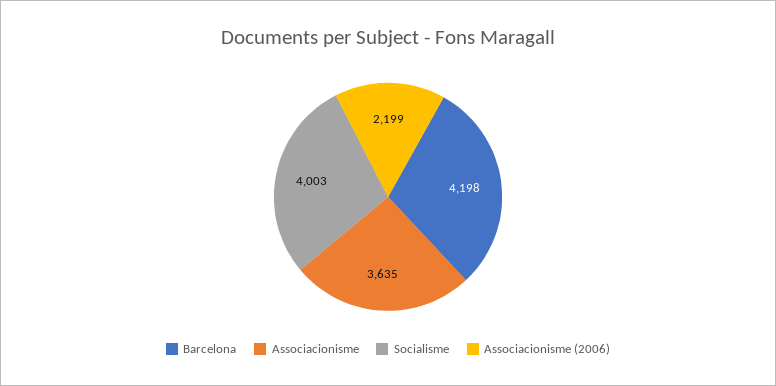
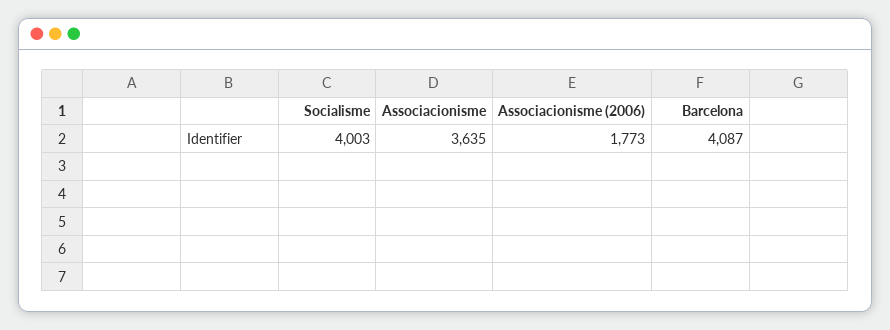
  {
-   "Barcelona": 4198,
+   "Barcelona": 4087,
    "Associacionisme": 3635,
    "Socialisme": 4003,
-   "Associacionisme (2006)": 2199
+   "Associacionisme (2006)": 1773
  }

